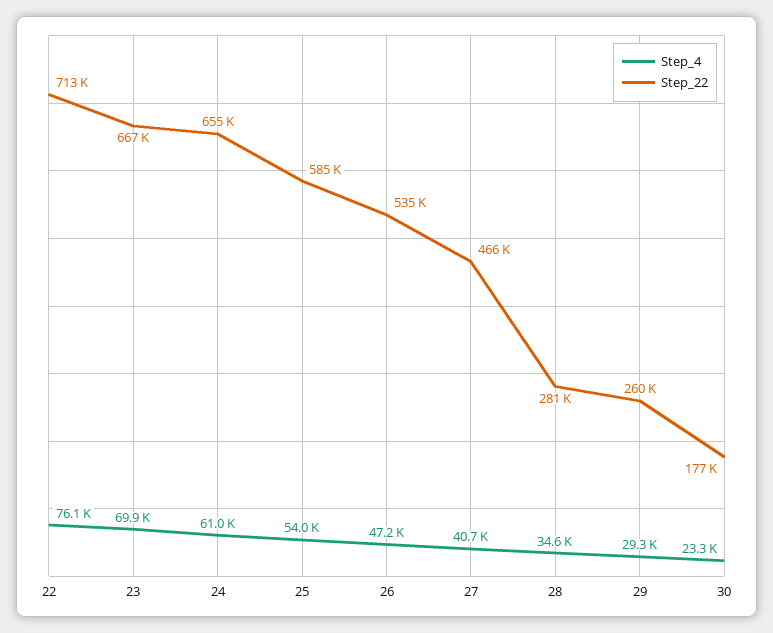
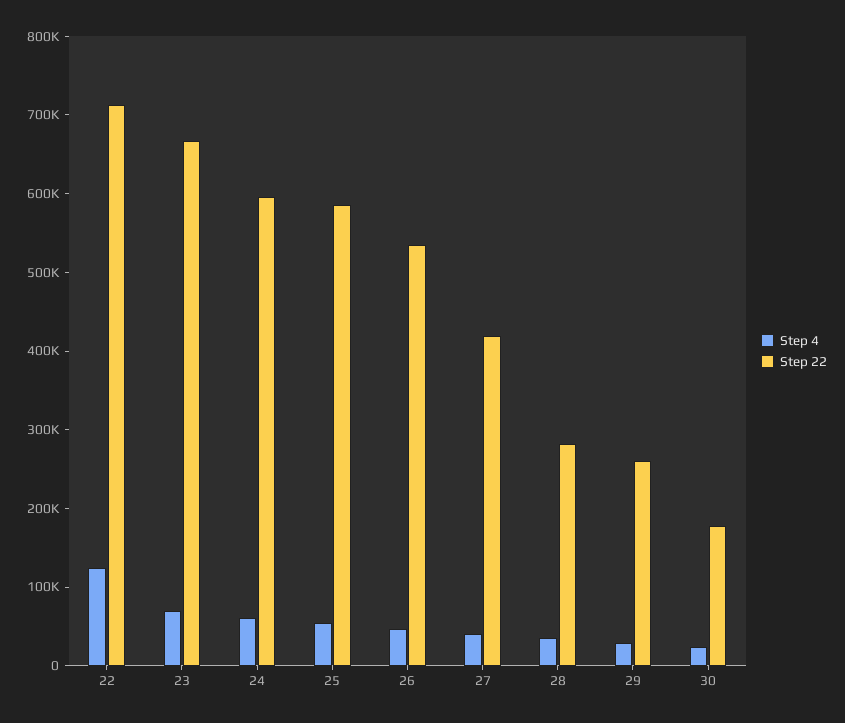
  {
    "Step_4": {
-     "22": 76100,
+     "22": 120000,
      "23": 69900,
      "24": 61000,
      "25": 54000,
      "26": 47200,
      "27": 40700,
      "28": 34600,
      "29": 29300,
      "30": 23300
    },
    "Step_22": {
      "22": 713000,
      "23": 667000,
-     "24": 655000,
+     "24": 600000,
      "25": 585000,
      "26": 535000,
-     "27": 466000,
+     "27": 420000,
      "28": 281000,
      "29": 260000,
      "30": 177000
    }
  }

